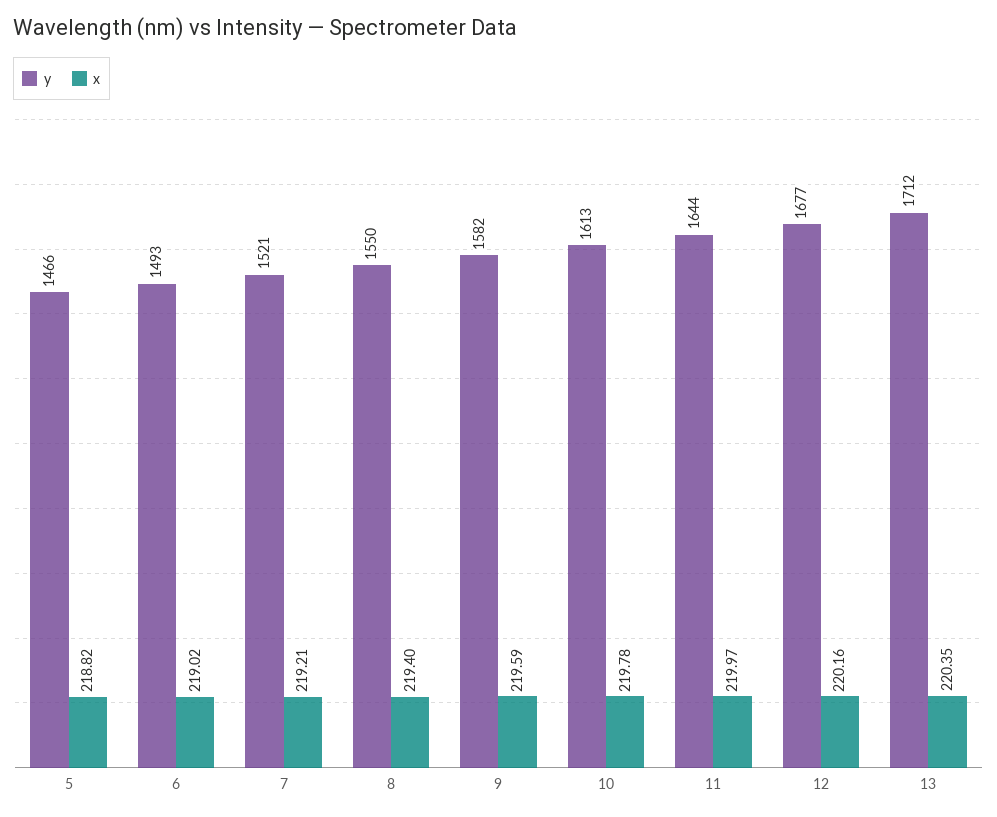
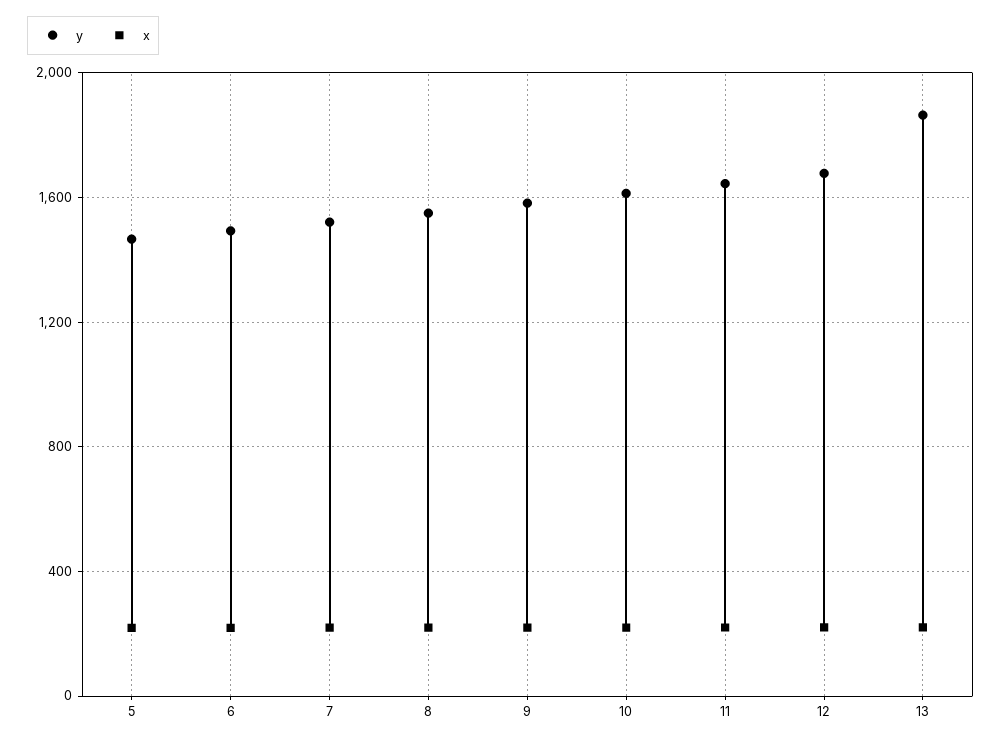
  {
    "y": {
      "5": 1466,
      "6": 1493,
      "7": 1521,
      "8": 1550,
      "9": 1582,
      "10": 1613,
      "11": 1644,
      "12": 1677,
-     "13": 1712
+     "13": 1850
    },
    "x": {
      "5": 218.82,
      "6": 219.02,
      "7": 219.21,
      "8": 219.4,
      "9": 219.59,
      "10": 219.78,
      "11": 219.97,
      "12": 220.16,
      "13": 220.35
    }
  }

